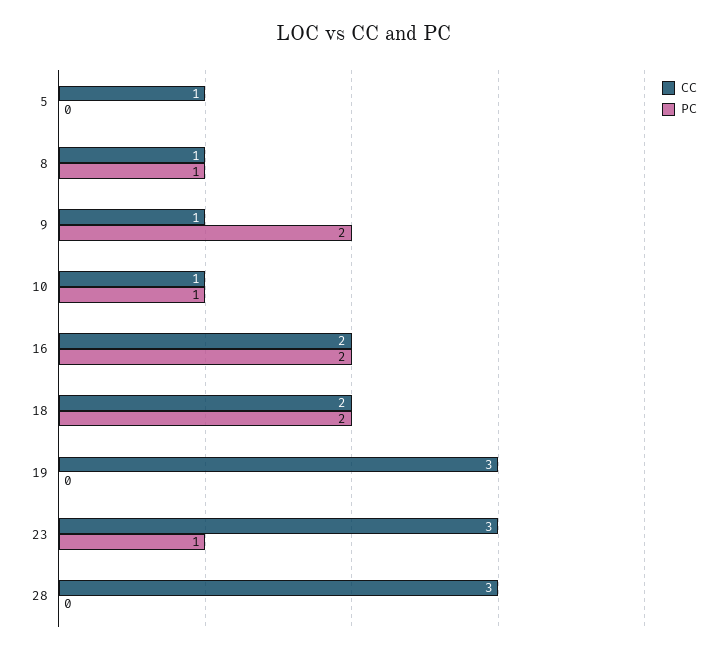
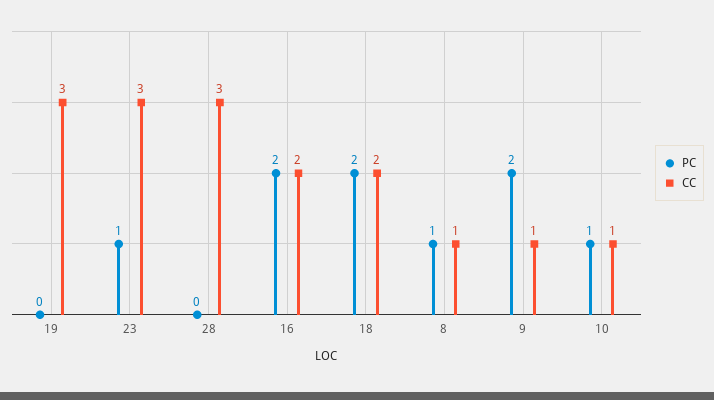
  {
    "CC": {
-     "5": 1,
      "8": 1,
      "9": 1,
      "10": 1,
      "16": 2,
      "18": 2,
      "19": 3,
      "23": 3,
      "28": 3
    },
    "PC": {
-     "5": 0,
      "8": 1,
      "9": 2,
      "10": 1,
      "16": 2,
      "18": 2,
      "19": 0,
      "23": 1,
      "28": 0
    }
  }

